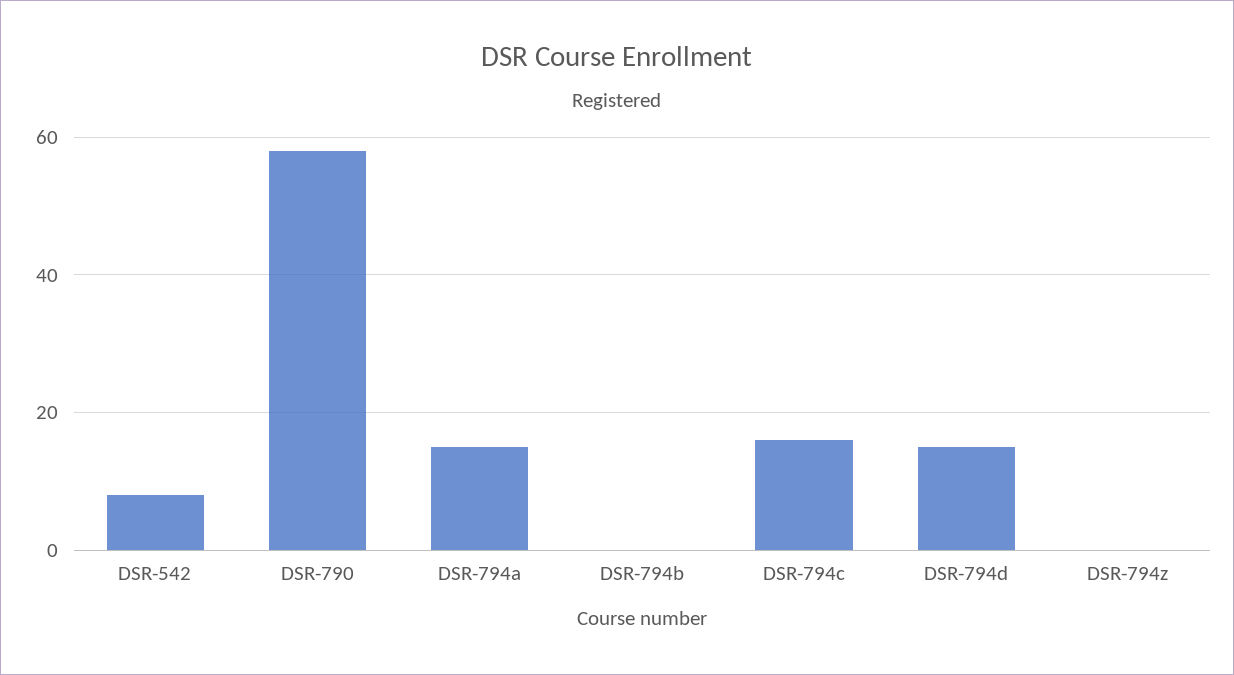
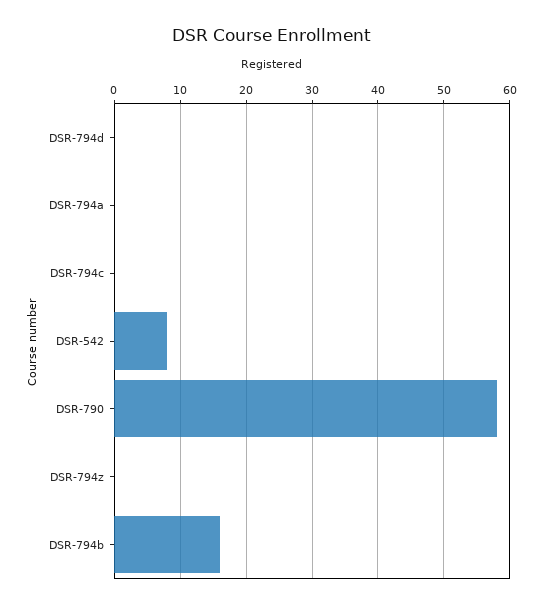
  {
    "DSR-542": 8,
    "DSR-790": 58,
-   "DSR-794a": 15,
+   "DSR-794a": 0,
-   "DSR-794b": 0,
+   "DSR-794b": 16,
-   "DSR-794c": 15,
+   "DSR-794c": 0,
-   "DSR-794d": 15,
+   "DSR-794d": 0,
    "DSR-794z": 0
  }

